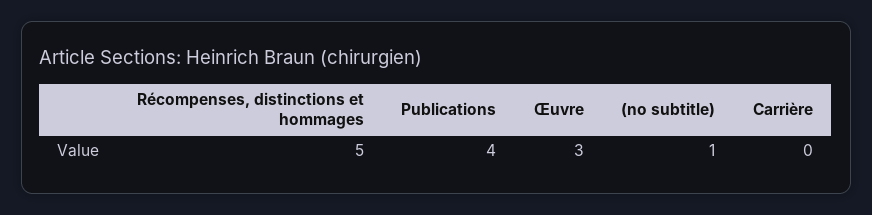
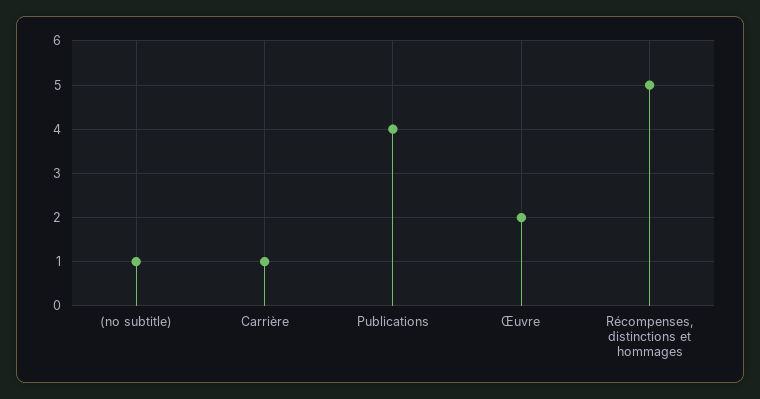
  {
    "Récompenses, distinctions et hommages": 5,
    "Publications": 4,
-   "Œuvre": 3,
+   "Œuvre": 2,
    "(no subtitle)": 1,
-   "Carrière": 0
+   "Carrière": 1
  }

